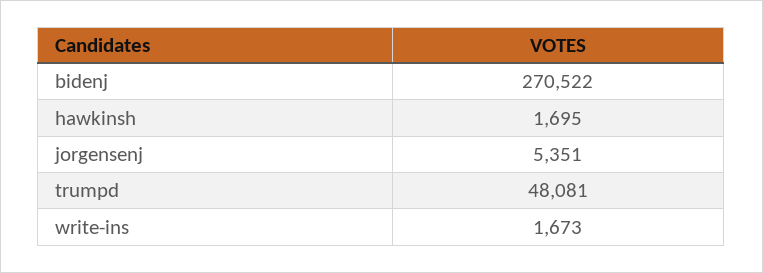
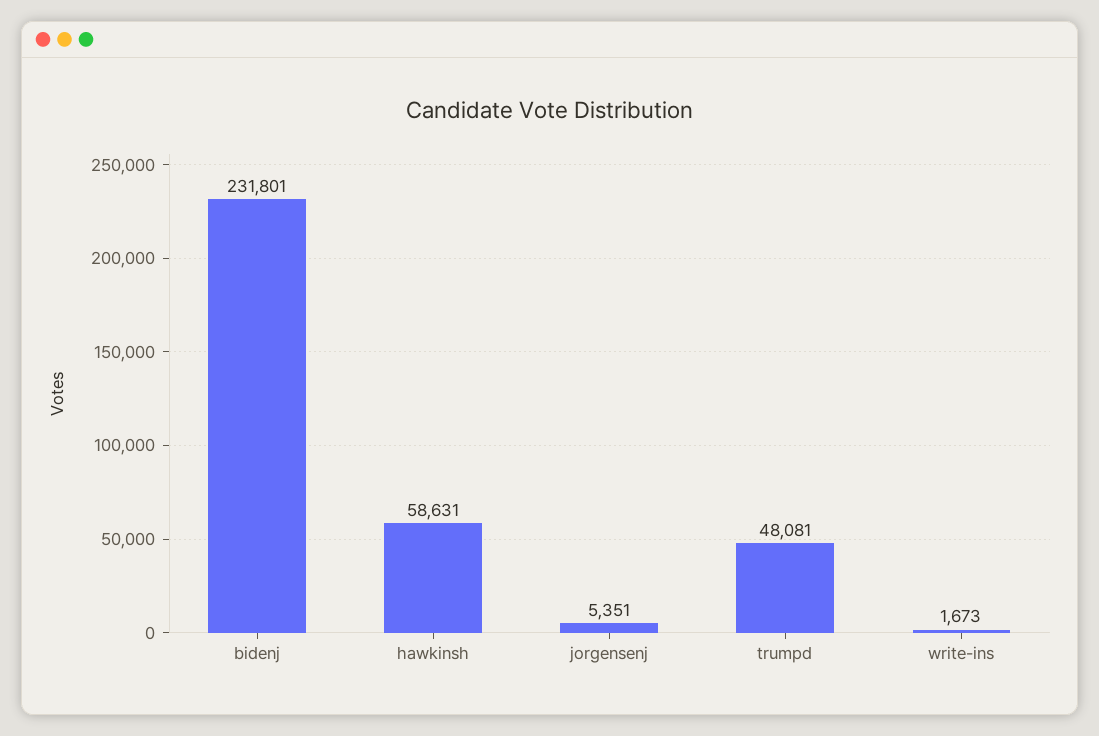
  {
-   "bidenj": 270522,
+   "bidenj": 231801,
-   "hawkinsh": 1695,
+   "hawkinsh": 58631,
    "jorgensenj": 5351,
    "trumpd": 48081,
    "write-ins": 1673
  }

